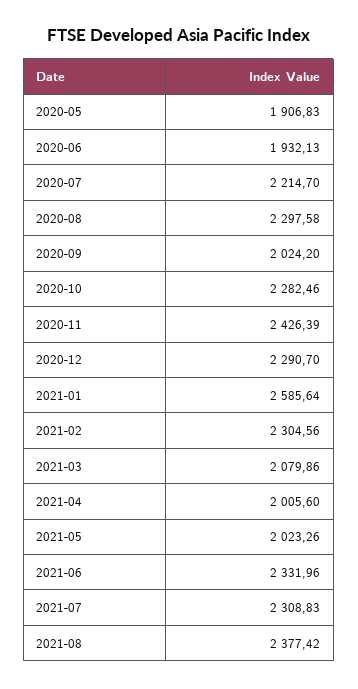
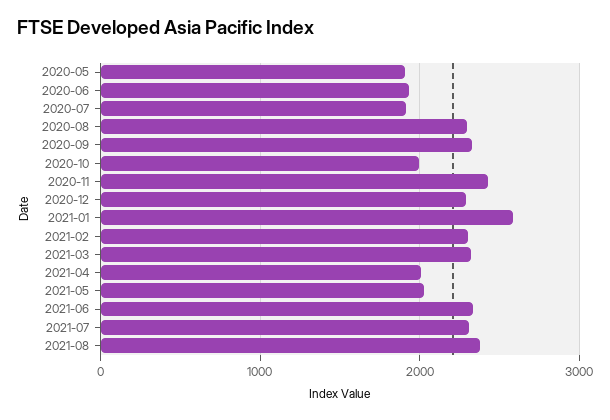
  {
    "2020-05": 1906.83,
    "2020-06": 1932.13,
-   "2020-07": 2214.7,
+   "2020-07": 1900,
    "2020-08": 2297.58,
-   "2020-09": 2024.2,
+   "2020-09": 2300,
-   "2020-10": 2282.46,
+   "2020-10": 2000,
    "2020-11": 2426.39,
    "2020-12": 2290.7,
    "2021-01": 2585.64,
    "2021-02": 2304.56,
-   "2021-03": 2079.86,
+   "2021-03": 2300,
    "2021-04": 2005.6,
    "2021-05": 2023.26,
    "2021-06": 2331.96,
    "2021-07": 2308.83,
    "2021-08": 2377.42
  }

